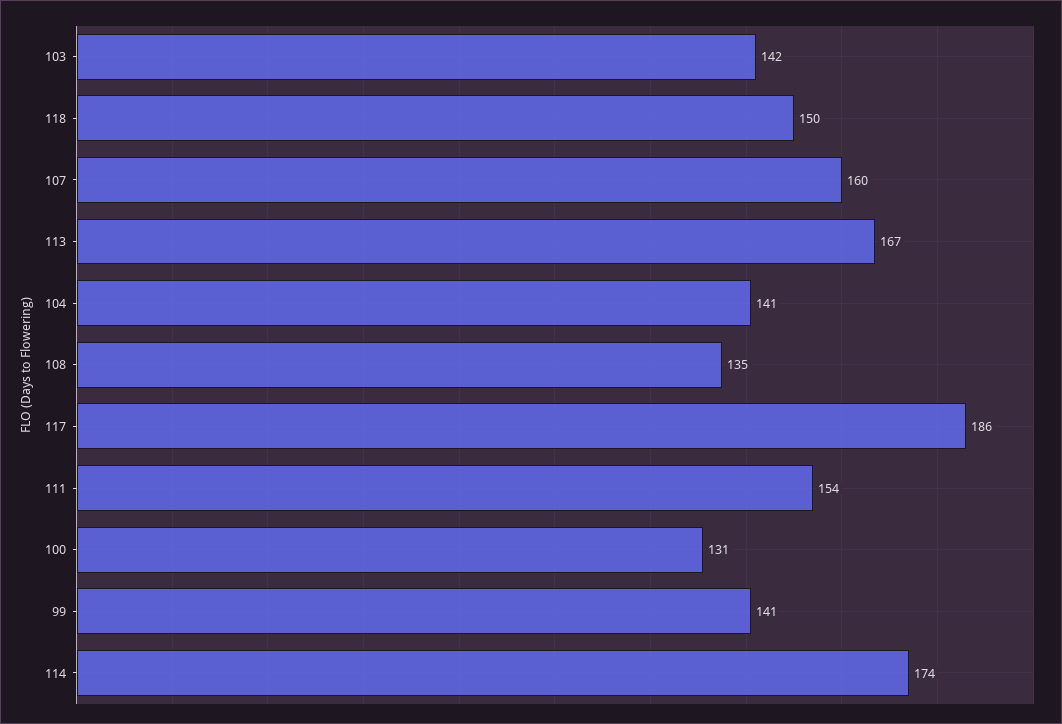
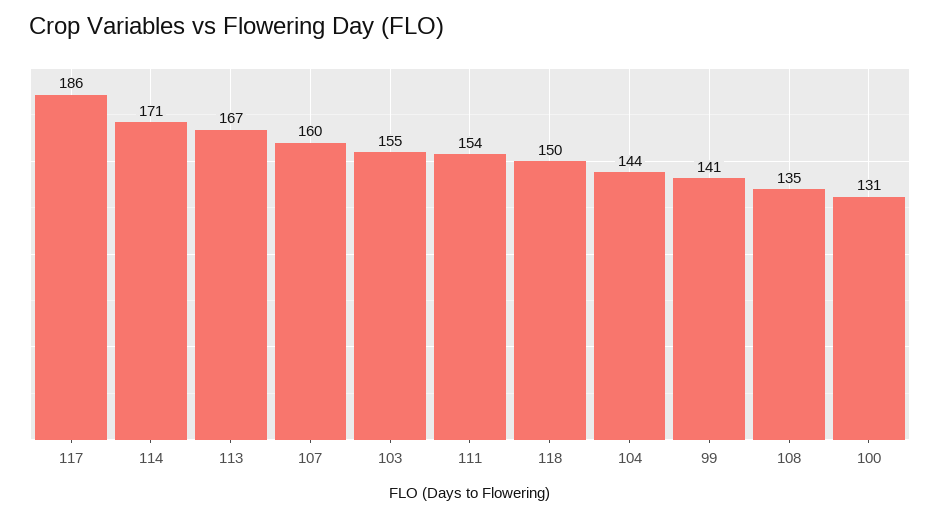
  {
-   "103": 142,
+   "103": 155,
    "118": 150,
    "107": 160,
    "113": 167,
-   "104": 141,
+   "104": 144,
    "108": 135,
    "117": 186,
    "111": 154,
    "100": 131,
    "99": 141,
-   "114": 174
+   "114": 171
  }

